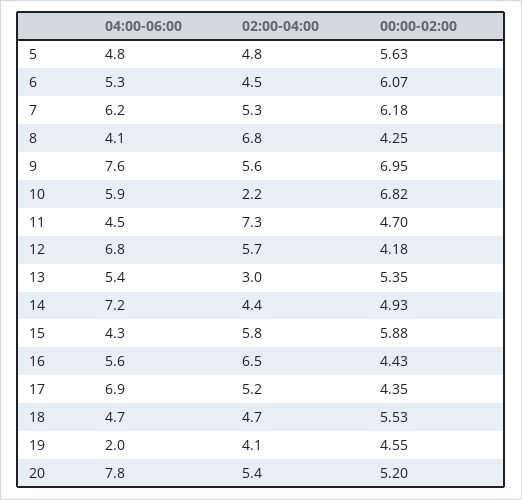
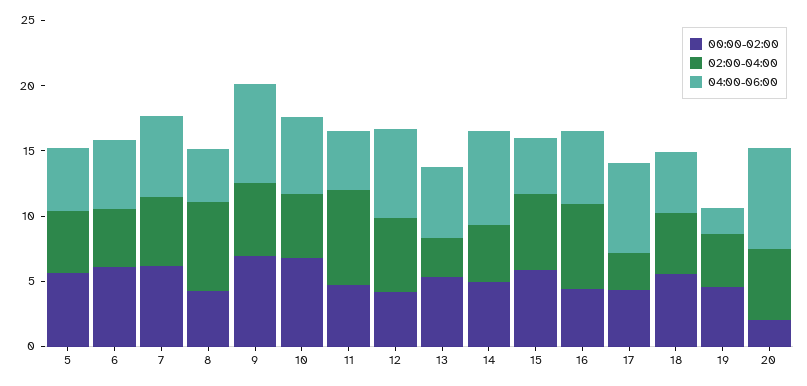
  {
    "04:00-06:00": {
      "5": 4.8,
      "6": 5.3,
      "7": 6.2,
      "8": 4.1,
      "9": 7.6,
      "10": 5.9,
      "11": 4.5,
      "12": 6.8,
      "13": 5.4,
      "14": 7.2,
      "15": 4.3,
      "16": 5.6,
      "17": 6.9,
      "18": 4.7,
      "19": 2,
      "20": 7.8
    },
    "02:00-04:00": {
      "5": 4.8,
      "6": 4.5,
      "7": 5.3,
      "8": 6.8,
      "9": 5.6,
-     "10": 2.2,
+     "10": 5,
      "11": 7.3,
      "12": 5.7,
      "13": 3,
      "14": 4.4,
      "15": 5.8,
      "16": 6.5,
-     "17": 5.2,
+     "17": 3,
      "18": 4.7,
      "19": 4.1,
      "20": 5.4
    },
    "00:00-02:00": {
      "5": 5.63,
      "6": 6.07,
      "7": 6.18,
      "8": 4.25,
      "9": 6.95,
      "10": 6.82,
      "11": 4.7,
      "12": 4.18,
      "13": 5.35,
      "14": 4.93,
      "15": 5.88,
      "16": 4.43,
      "17": 4.35,
      "18": 5.53,
      "19": 4.55,
-     "20": 5.2
+     "20": 2
    }
  }

